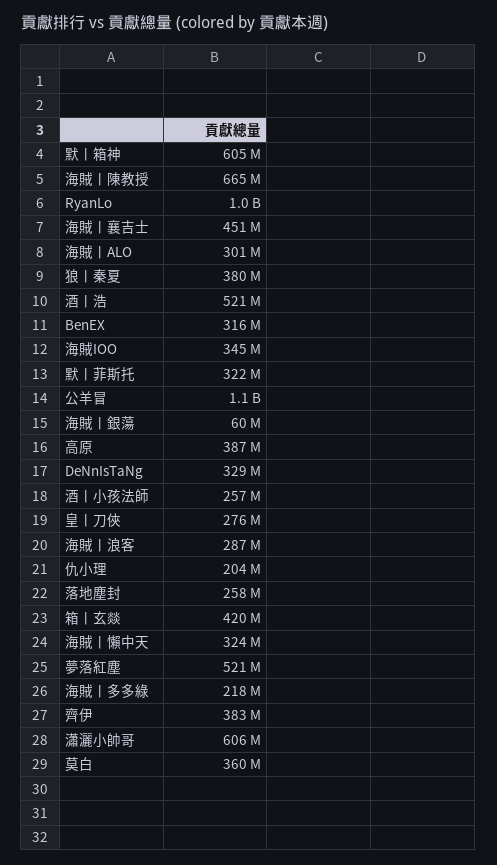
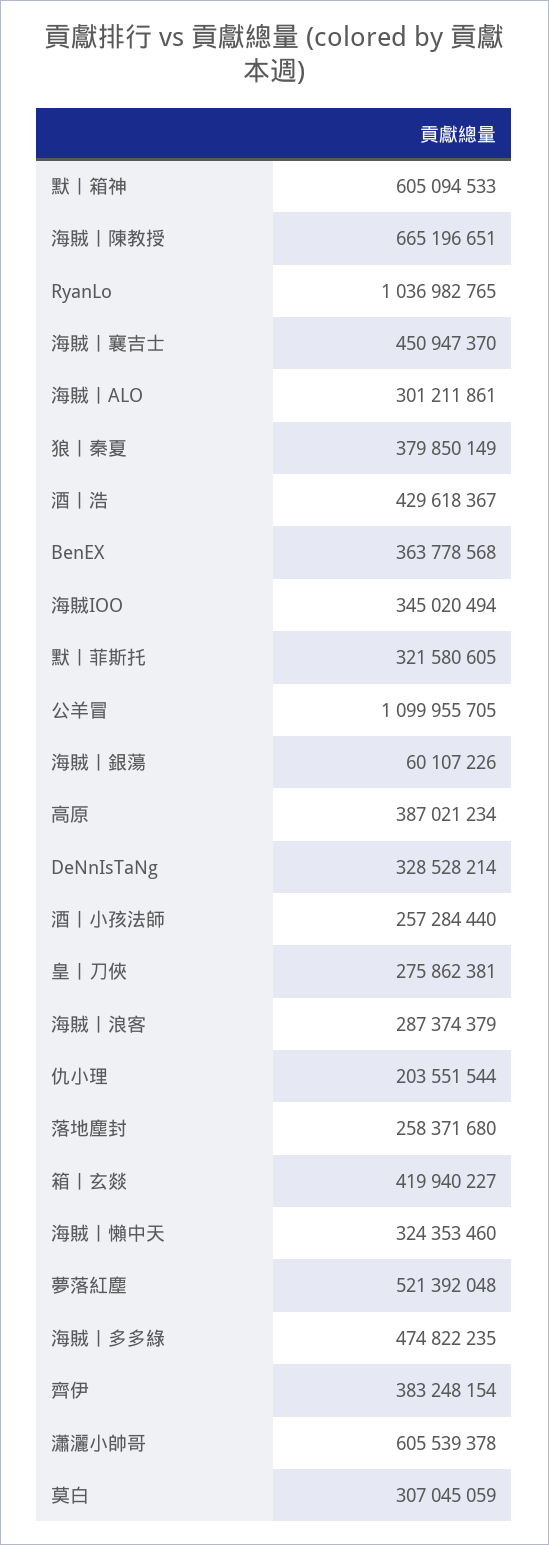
  {
    "默丨箱神": 605094533,
    "海賊丨陳教授": 665196651,
    "RyanLo": 1036982765,
    "海賊丨襄吉士": 450947370,
    "海賊丨ALO": 301211861,
    "狼丨秦夏": 379850149,
-   "酒丨浩": 521000000,
+   "酒丨浩": 429618367,
-   "BenEX": 316000000,
+   "BenEX": 363778568,
    "海賊IOO": 345020494,
    "默丨菲斯托": 321580605,
    "公羊冒": 1099955705,
    "海賊丨銀蕩": 60107226,
    "高原": 387021234,
    "DeNnIsTaNg": 328528214,
    "酒丨小孩法師": 257284440,
    "皇丨刀俠": 275862381,
    "海賊丨浪客": 287374379,
    "仇小理": 203551544,
    "落地塵封": 258371680,
    "箱丨玄燚": 419940227,
    "海賊丨懶中天": 324353460,
    "夢落紅塵": 521392048,
-   "海賊丨多多綠": 218000000,
+   "海賊丨多多綠": 474822235,
    "齊伊": 383248154,
    "瀟灑小帥哥": 605539378,
-   "莫白": 360000000
+   "莫白": 307045059
  }

